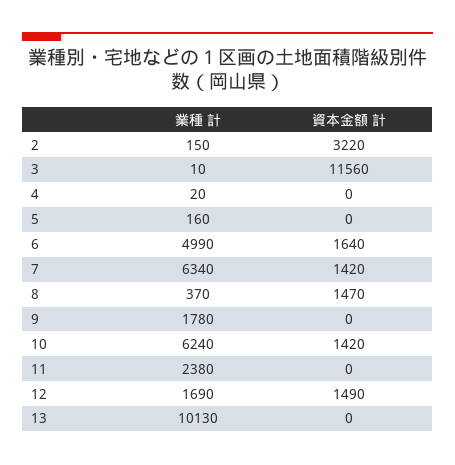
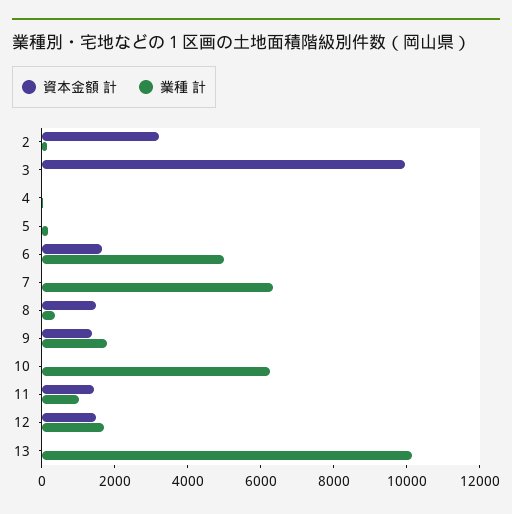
  {
    "業種 計": {
      "2": 150,
      "3": 10,
      "4": 20,
      "5": 160,
      "6": 4990,
      "7": 6340,
      "8": 370,
      "9": 1780,
      "10": 6240,
-     "11": 2380,
+     "11": 1000,
      "12": 1690,
      "13": 10130
    },
    "資本金額 計": {
      "2": 3220,
-     "3": 11560,
+     "3": 10000,
      "4": 0,
      "5": 0,
      "6": 1640,
-     "7": 1420,
+     "7": 0,
      "8": 1470,
-     "9": 0,
+     "9": 1500,
-     "10": 1420,
+     "10": 0,
-     "11": 0,
+     "11": 1500,
      "12": 1490,
      "13": 0
    }
  }

